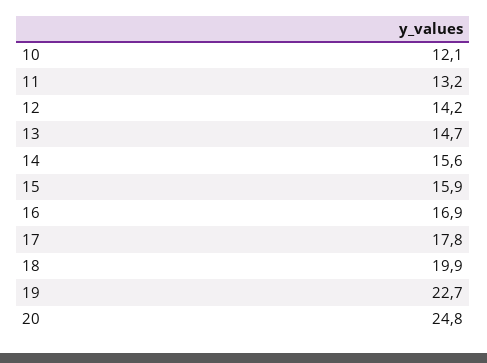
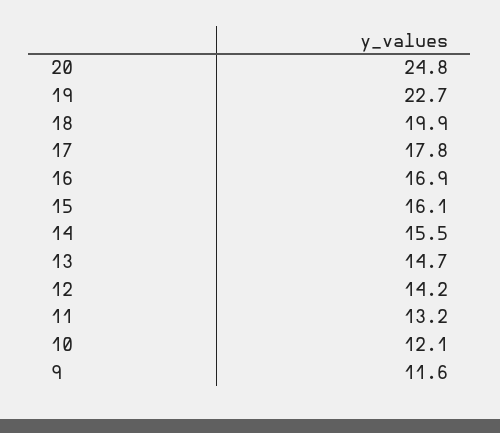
  {
    "10": 12.1,
    "11": 13.2,
    "12": 14.2,
    "13": 14.7,
-   "14": 15.6,
+   "14": 15.5,
-   "15": 15.9,
+   "15": 16.1,
    "16": 16.9,
    "17": 17.8,
    "18": 19.9,
    "19": 22.7,
-   "20": 24.8
+   "20": 24.8,
+   "9": 11.6
  }

